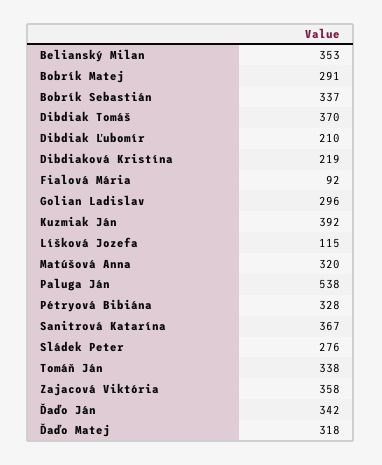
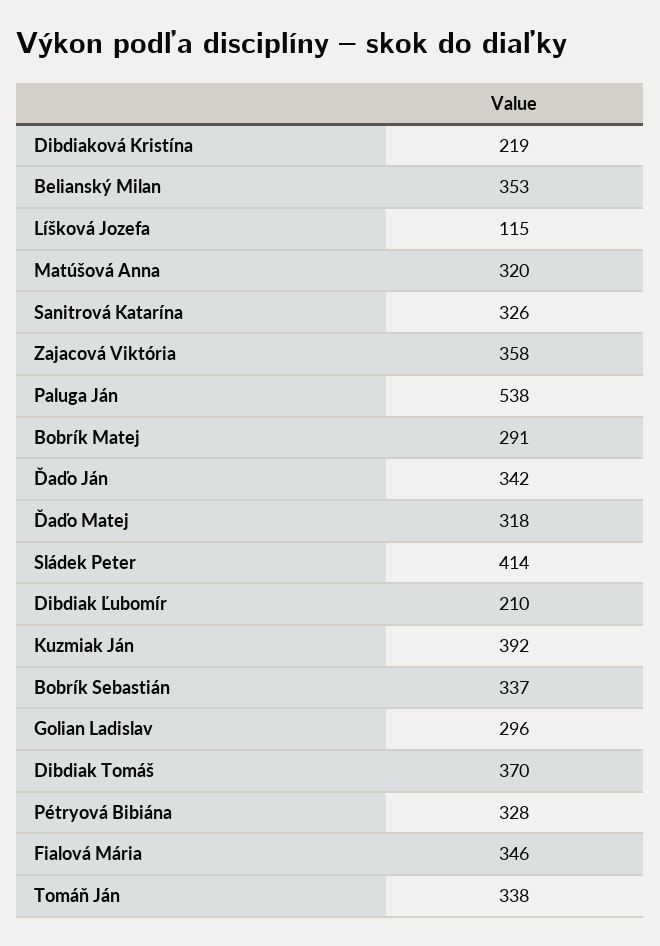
  {
    "Belianský Milan": 353,
    "Bobrík Matej": 291,
    "Bobrík Sebastián": 337,
    "Dibdiak Tomáš": 370,
    "Dibdiak Ľubomír": 210,
    "Dibdiaková Kristína": 219,
-   "Fialová Mária": 92,
+   "Fialová Mária": 346,
    "Golian Ladislav": 296,
    "Kuzmiak Ján": 392,
    "Líšková Jozefa": 115,
    "Matúšová Anna": 320,
    "Paluga Ján": 538,
    "Pétryová Bibiána": 328,
-   "Sanitrová Katarína": 367,
+   "Sanitrová Katarína": 326,
-   "Sládek Peter": 276,
+   "Sládek Peter": 414,
    "Tomáň Ján": 338,
    "Zajacová Viktória": 358,
    "Ďaďo Ján": 342,
    "Ďaďo Matej": 318
  }

